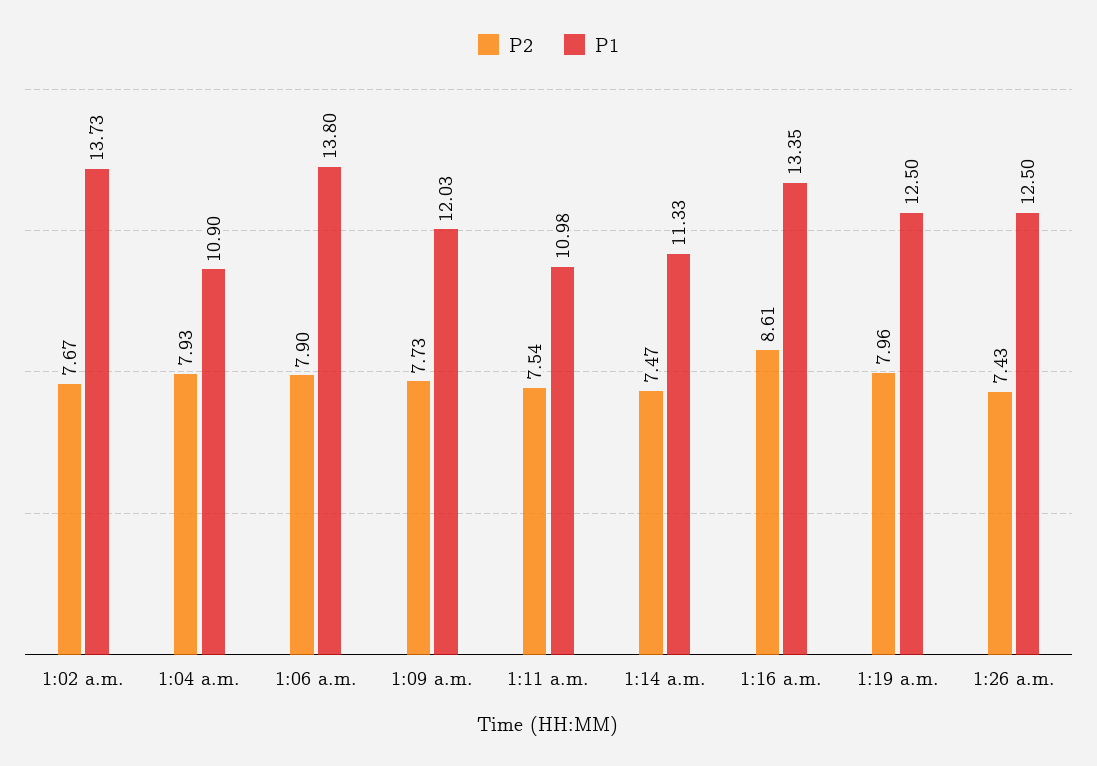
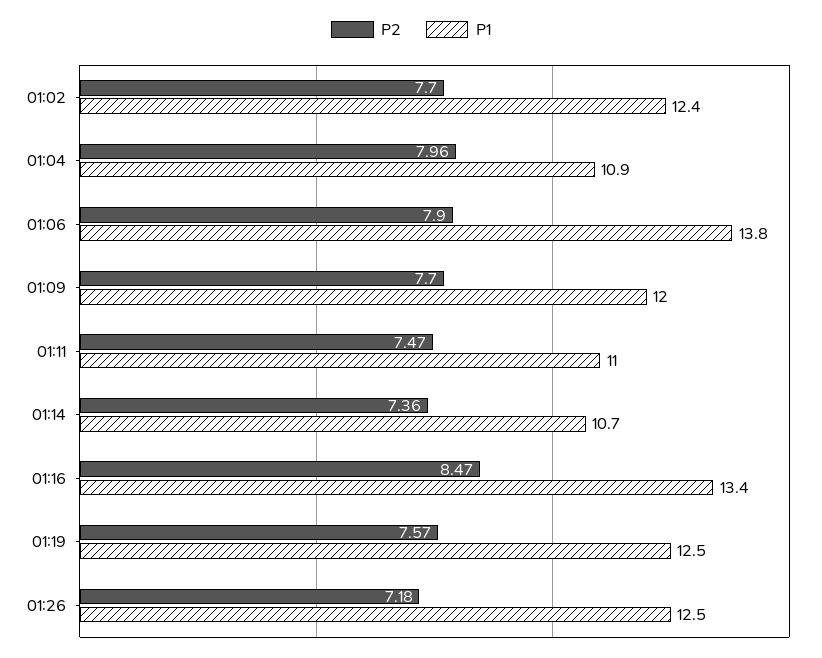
  {
    "P2": {
-     "1:02 a.m.": 7.67,
+     "1:02 a.m.": 7.7,
-     "1:04 a.m.": 7.93,
+     "1:04 a.m.": 7.96,
      "1:06 a.m.": 7.9,
-     "1:09 a.m.": 7.73,
+     "1:09 a.m.": 7.7,
-     "1:11 a.m.": 7.54,
+     "1:11 a.m.": 7.47,
-     "1:14 a.m.": 7.47,
+     "1:14 a.m.": 7.36,
-     "1:16 a.m.": 8.61,
+     "1:16 a.m.": 8.47,
-     "1:19 a.m.": 7.96,
+     "1:19 a.m.": 7.57,
-     "1:26 a.m.": 7.43
+     "1:26 a.m.": 7.18
    },
    "P1": {
-     "1:02 a.m.": 13.73,
+     "1:02 a.m.": 12.4,
      "1:04 a.m.": 10.9,
      "1:06 a.m.": 13.8,
      "1:09 a.m.": 12.03,
      "1:11 a.m.": 10.98,
-     "1:14 a.m.": 11.33,
+     "1:14 a.m.": 10.7,
      "1:16 a.m.": 13.35,
      "1:19 a.m.": 12.5,
      "1:26 a.m.": 12.5
    }
  }

